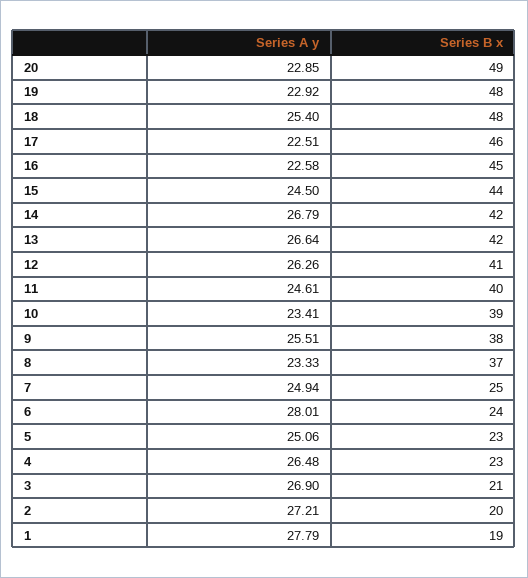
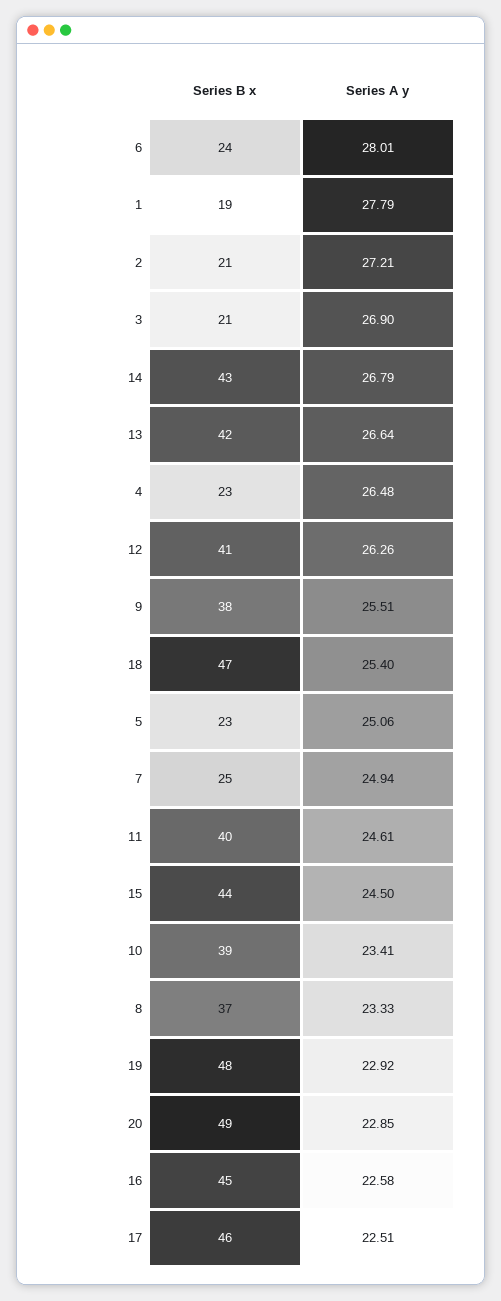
  {
    "Series A y": {
      "20": 22.85,
      "19": 22.92,
      "18": 25.4,
      "17": 22.51,
      "16": 22.58,
      "15": 24.5,
      "14": 26.79,
      "13": 26.64,
      "12": 26.26,
      "11": 24.61,
      "10": 23.41,
      "9": 25.51,
      "8": 23.33,
      "7": 24.94,
      "6": 28.01,
      "5": 25.06,
      "4": 26.48,
      "3": 26.9,
      "2": 27.21,
      "1": 27.79
    },
    "Series B x": {
      "20": 49,
      "19": 48,
-     "18": 48,
+     "18": 47,
      "17": 46,
      "16": 45,
      "15": 44,
-     "14": 42,
+     "14": 43,
      "13": 42,
      "12": 41,
      "11": 40,
      "10": 39,
      "9": 38,
      "8": 37,
      "7": 25,
      "6": 24,
      "5": 23,
      "4": 23,
      "3": 21,
-     "2": 20,
+     "2": 21,
      "1": 19
    }
  }

